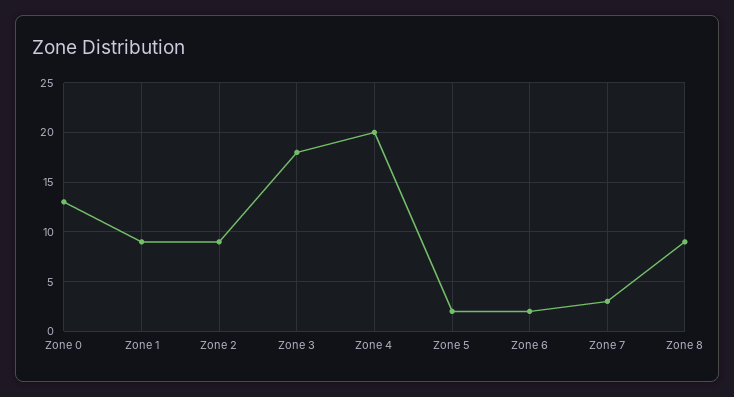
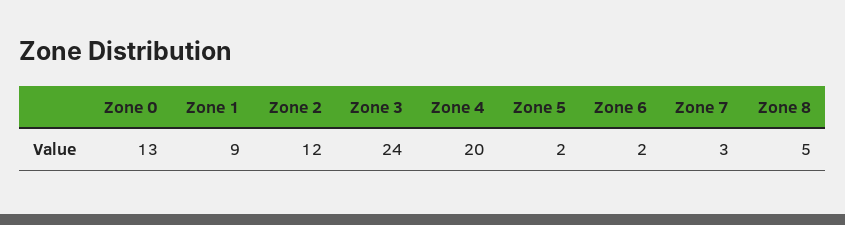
  {
    "Zone 0": 13,
    "Zone 1": 9,
-   "Zone 2": 9,
+   "Zone 2": 12,
-   "Zone 3": 18,
+   "Zone 3": 24,
    "Zone 4": 20,
    "Zone 5": 2,
    "Zone 6": 2,
    "Zone 7": 3,
-   "Zone 8": 9
+   "Zone 8": 5
  }

